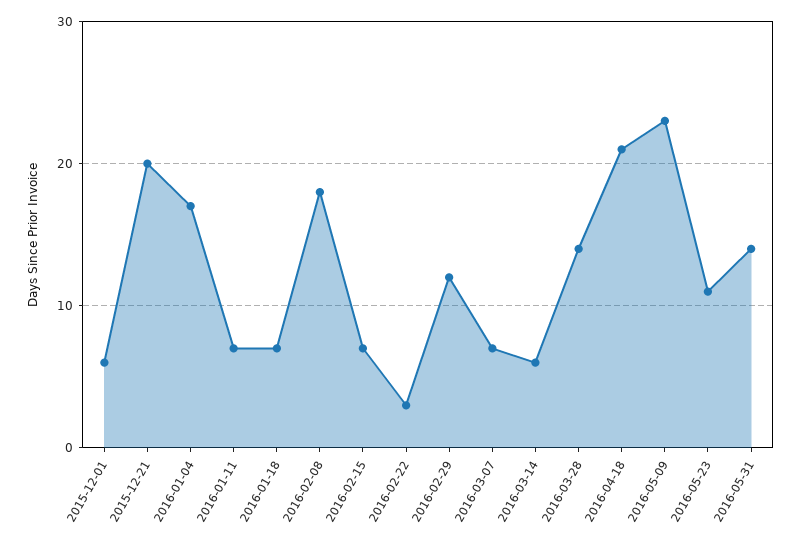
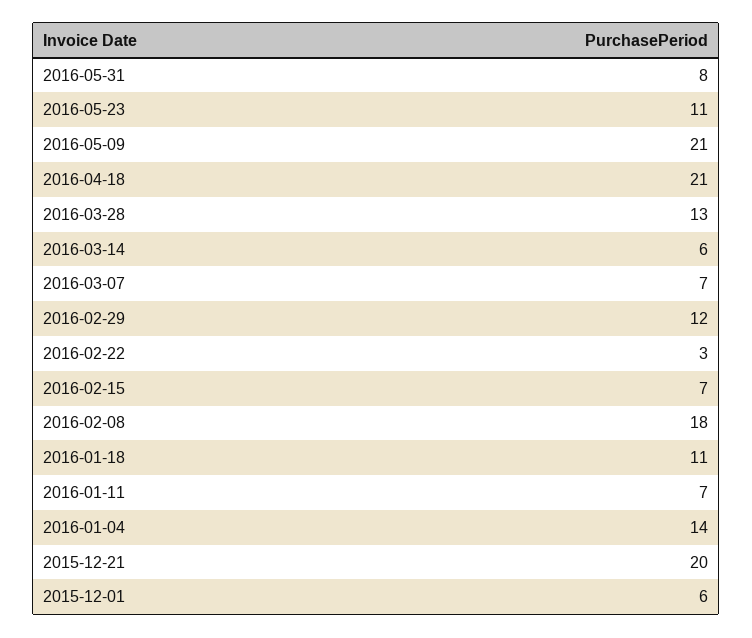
  {
    "2015-12-01": 6,
    "2015-12-21": 20,
-   "2016-01-04": 17,
+   "2016-01-04": 14,
    "2016-01-11": 7,
-   "2016-01-18": 7,
+   "2016-01-18": 11,
    "2016-02-08": 18,
    "2016-02-15": 7,
    "2016-02-22": 3,
    "2016-02-29": 12,
    "2016-03-07": 7,
    "2016-03-14": 6,
-   "2016-03-28": 14,
+   "2016-03-28": 13,
    "2016-04-18": 21,
-   "2016-05-09": 23,
+   "2016-05-09": 21,
    "2016-05-23": 11,
-   "2016-05-31": 14
+   "2016-05-31": 8
  }

